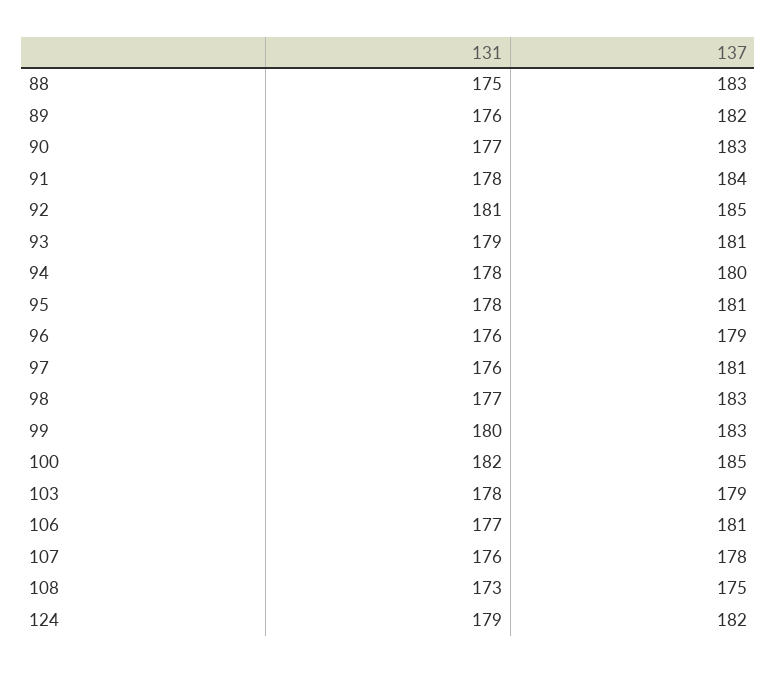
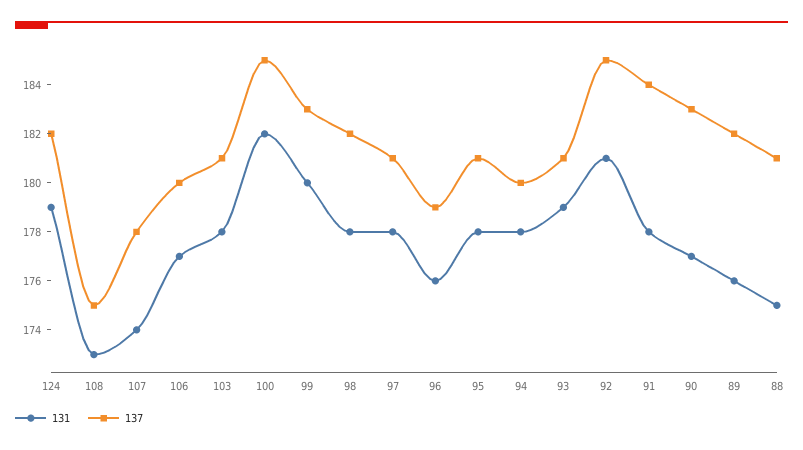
  {
    "131": {
      "88": 175,
      "89": 176,
      "90": 177,
      "91": 178,
      "92": 181,
      "93": 179,
      "94": 178,
      "95": 178,
      "96": 176,
-     "97": 176,
+     "97": 178,
-     "98": 177,
+     "98": 178,
      "99": 180,
      "100": 182,
      "103": 178,
      "106": 177,
-     "107": 176,
+     "107": 174,
      "108": 173,
      "124": 179
    },
    "137": {
-     "88": 183,
+     "88": 181,
      "89": 182,
      "90": 183,
      "91": 184,
      "92": 185,
      "93": 181,
      "94": 180,
      "95": 181,
      "96": 179,
      "97": 181,
-     "98": 183,
+     "98": 182,
      "99": 183,
      "100": 185,
-     "103": 179,
+     "103": 181,
-     "106": 181,
+     "106": 180,
      "107": 178,
      "108": 175,
      "124": 182
    }
  }

